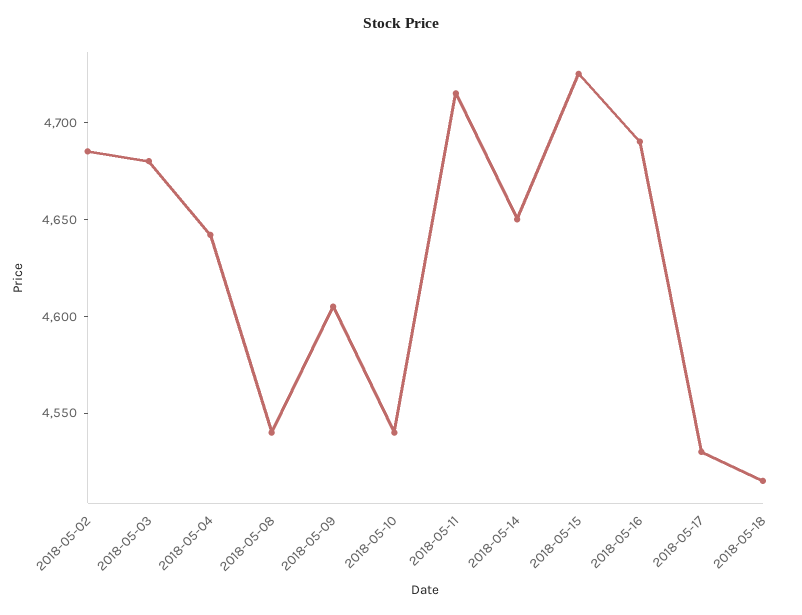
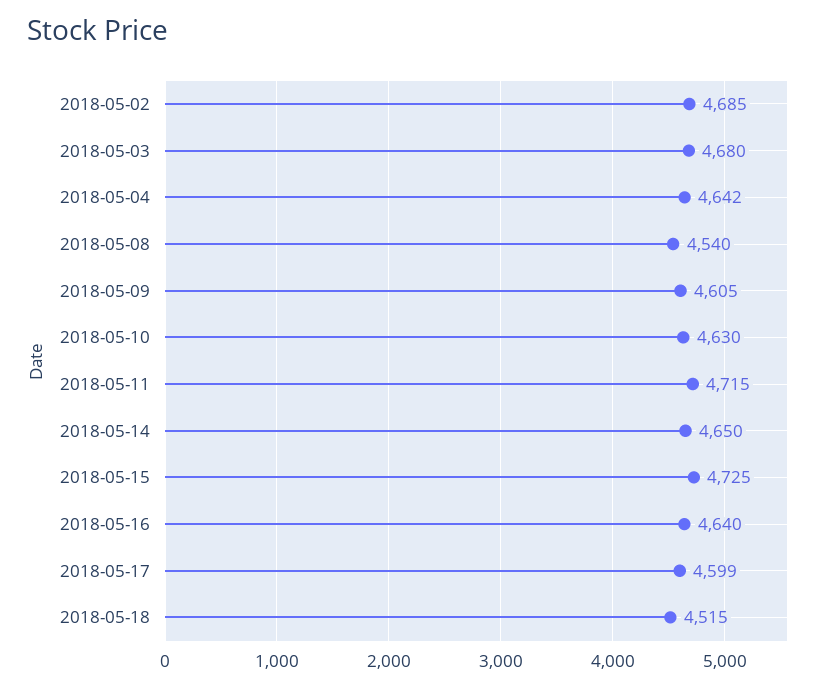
  {
    "2018-05-02": 4685,
    "2018-05-03": 4680,
    "2018-05-04": 4642,
    "2018-05-08": 4540,
    "2018-05-09": 4605,
-   "2018-05-10": 4540,
+   "2018-05-10": 4630,
    "2018-05-11": 4715,
    "2018-05-14": 4650,
    "2018-05-15": 4725,
-   "2018-05-16": 4690,
+   "2018-05-16": 4640,
-   "2018-05-17": 4530,
+   "2018-05-17": 4599,
    "2018-05-18": 4515
  }

